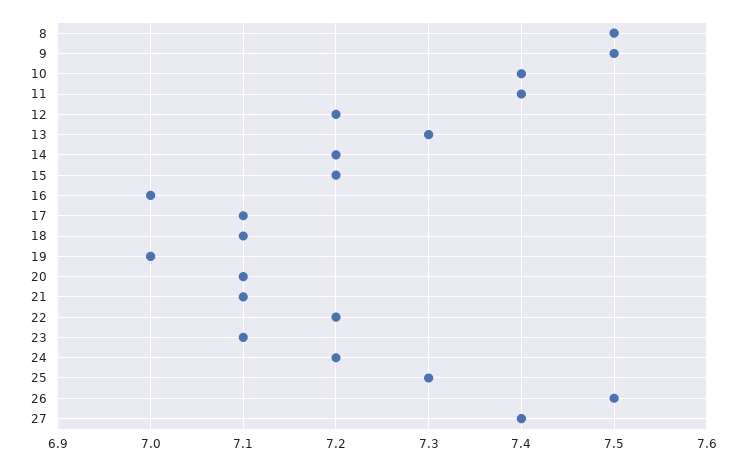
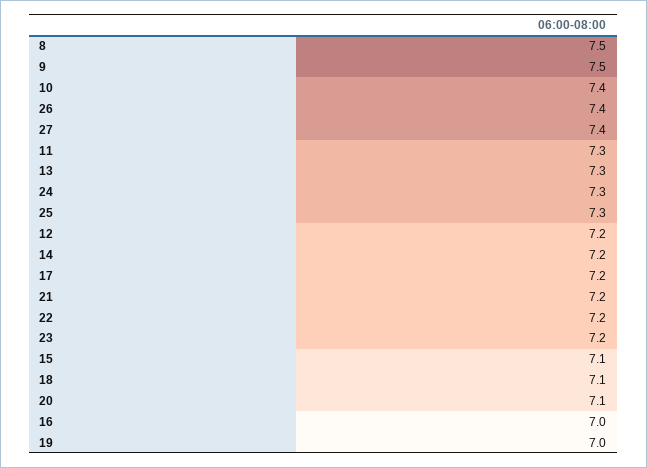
  {
    "8": 7.5,
    "9": 7.5,
    "10": 7.4,
-   "11": 7.4,
+   "11": 7.3,
    "12": 7.2,
    "13": 7.3,
    "14": 7.2,
-   "15": 7.2,
+   "15": 7.1,
    "16": 7,
-   "17": 7.1,
+   "17": 7.2,
    "18": 7.1,
    "19": 7,
    "20": 7.1,
-   "21": 7.1,
+   "21": 7.2,
    "22": 7.2,
-   "23": 7.1,
+   "23": 7.2,
-   "24": 7.2,
+   "24": 7.3,
    "25": 7.3,
-   "26": 7.5,
+   "26": 7.4,
    "27": 7.4
  }

